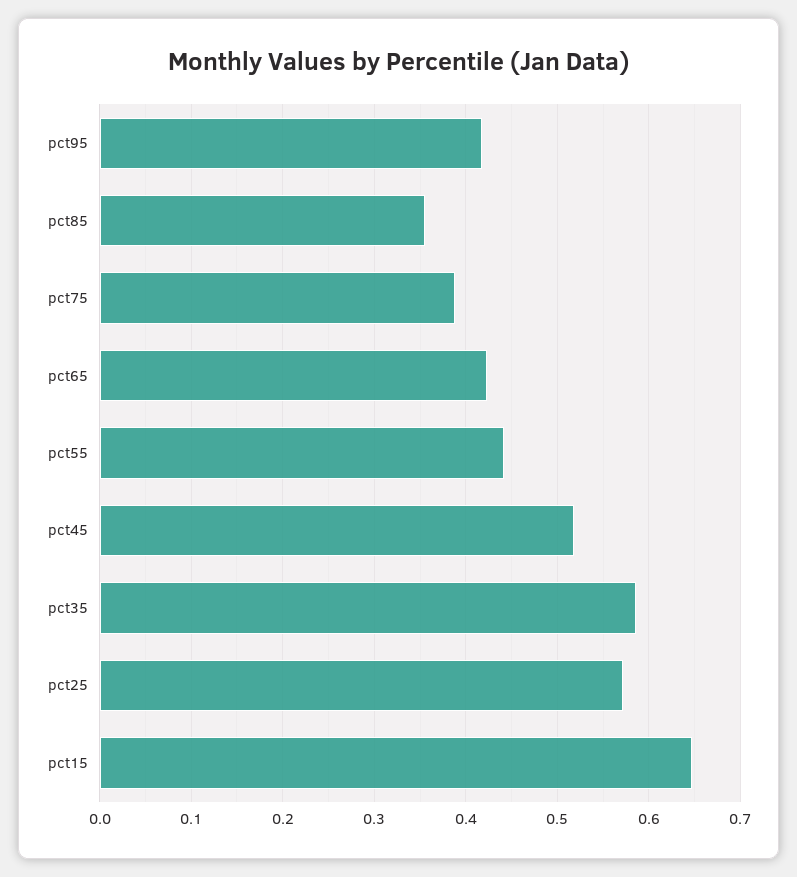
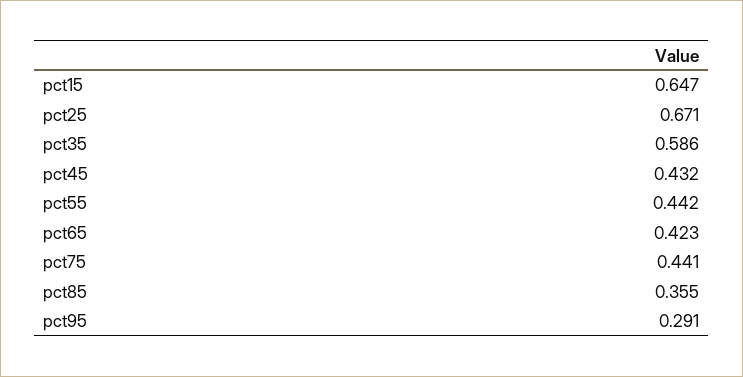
  {
-   "pct95": 0.42,
+   "pct95": 0.291,
    "pct85": 0.355,
-   "pct75": 0.39,
+   "pct75": 0.441,
    "pct65": 0.423,
    "pct55": 0.442,
-   "pct45": 0.52,
+   "pct45": 0.432,
    "pct35": 0.586,
-   "pct25": 0.57,
+   "pct25": 0.671,
    "pct15": 0.647
  }

